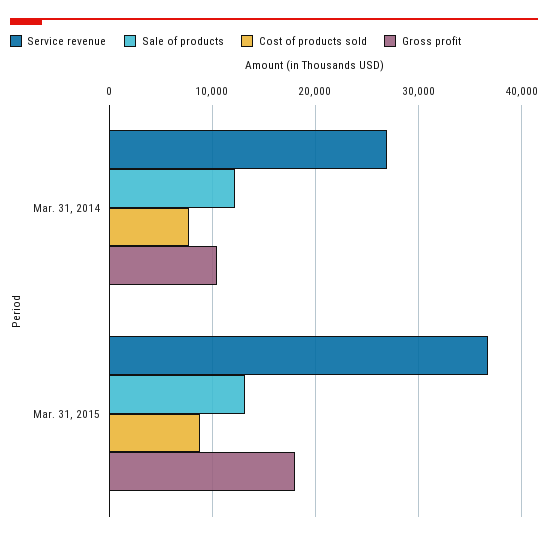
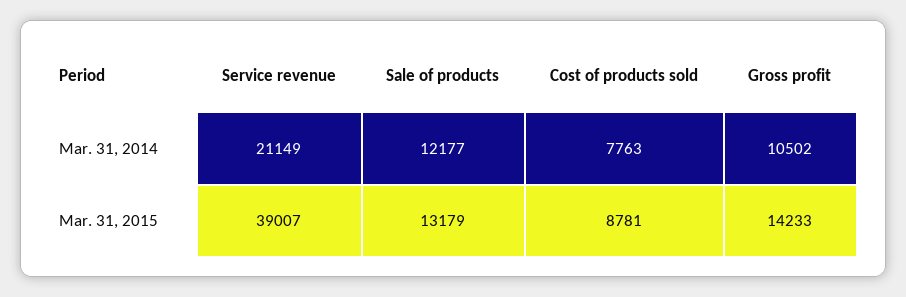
  {
    "Service revenue": {
-     "Mar. 31, 2014": 27000,
+     "Mar. 31, 2014": 21149,
-     "Mar. 31, 2015": 37000
+     "Mar. 31, 2015": 39007
    },
    "Sale of products": {
      "Mar. 31, 2014": 12177,
      "Mar. 31, 2015": 13179
    },
    "Cost of products sold": {
      "Mar. 31, 2014": 7763,
      "Mar. 31, 2015": 8781
    },
    "Gross profit": {
      "Mar. 31, 2014": 10502,
-     "Mar. 31, 2015": 18000
+     "Mar. 31, 2015": 14233
    }
  }

